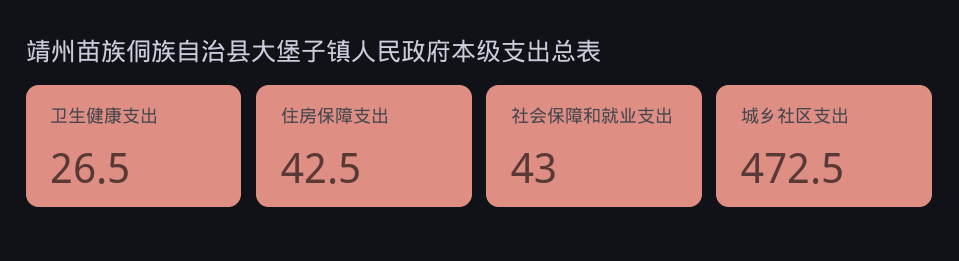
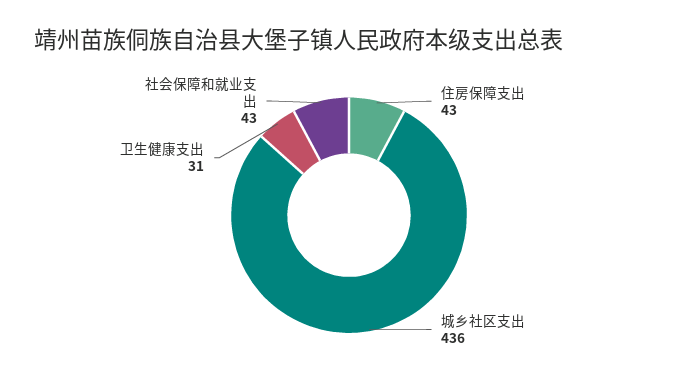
  {
-   "卫生健康支出": 26.5,
+   "卫生健康支出": 31,
    "住房保障支出": 42.5,
    "社会保障和就业支出": 43,
-   "城乡社区支出": 472.5
+   "城乡社区支出": 436
  }

